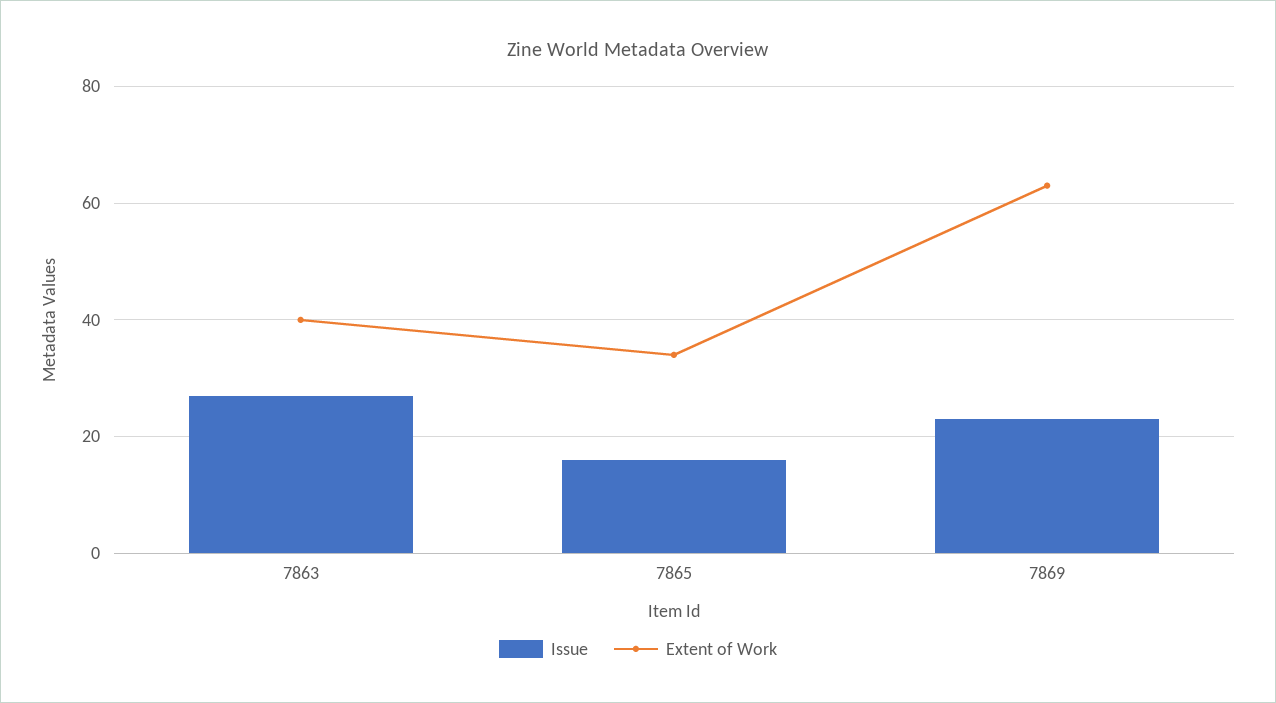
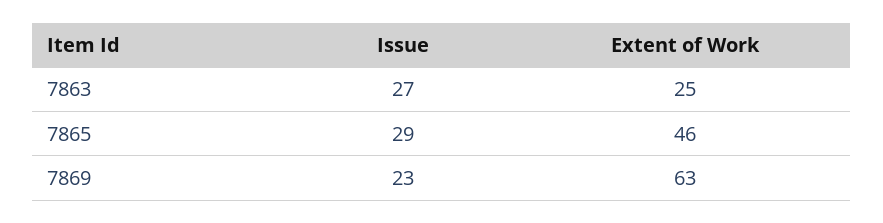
  {
    "Issue": {
      "7863": 27,
-     "7865": 15,
+     "7865": 29,
      "7869": 23
    },
    "Extent of Work": {
-     "7863": 40,
+     "7863": 25,
-     "7865": 35,
+     "7865": 46,
      "7869": 63
    }
  }

